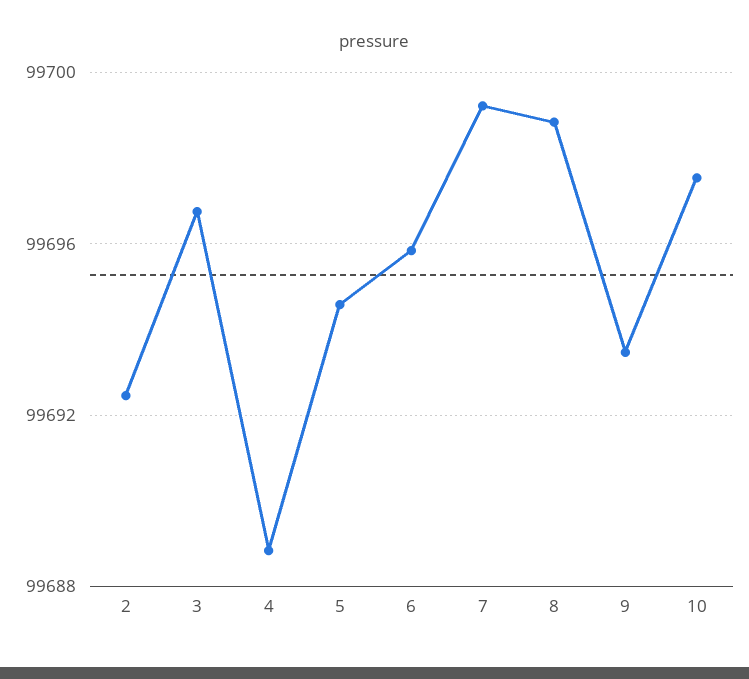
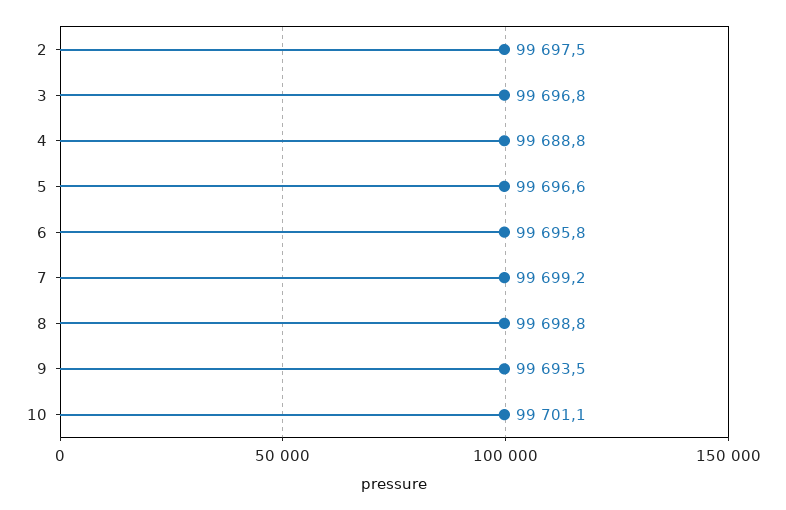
  {
-   "2": 99692.5,
+   "2": 99697.5,
    "3": 99696.8,
    "4": 99688.8,
-   "5": 99694.5,
+   "5": 99696.6,
    "6": 99695.8,
    "7": 99699.2,
    "8": 99698.8,
    "9": 99693.5,
-   "10": 99697.5
+   "10": 99701.1
  }

